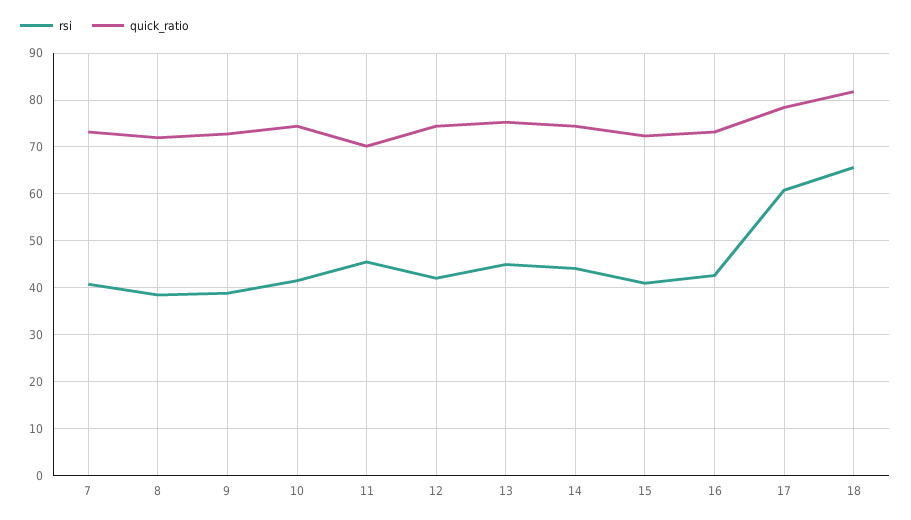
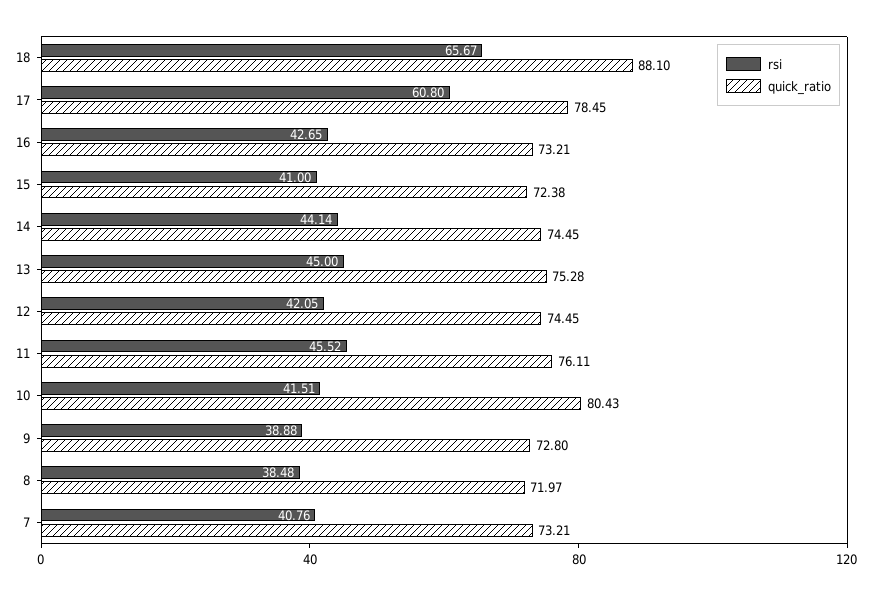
  {
    "rsi": {
      "7": 40.76,
      "8": 38.48,
      "9": 38.88,
      "10": 41.51,
      "11": 45.52,
      "12": 42.05,
      "13": 45,
      "14": 44.14,
      "15": 41,
      "16": 42.65,
      "17": 60.8,
      "18": 65.67
    },
    "quick_ratio": {
      "7": 73.21,
      "8": 71.97,
      "9": 72.8,
-     "10": 74,
+     "10": 80.43,
-     "11": 70,
+     "11": 76.11,
      "12": 74.45,
      "13": 75.28,
      "14": 74.45,
      "15": 72.38,
      "16": 73.21,
      "17": 78.45,
-     "18": 82
+     "18": 88.1
    }
  }

